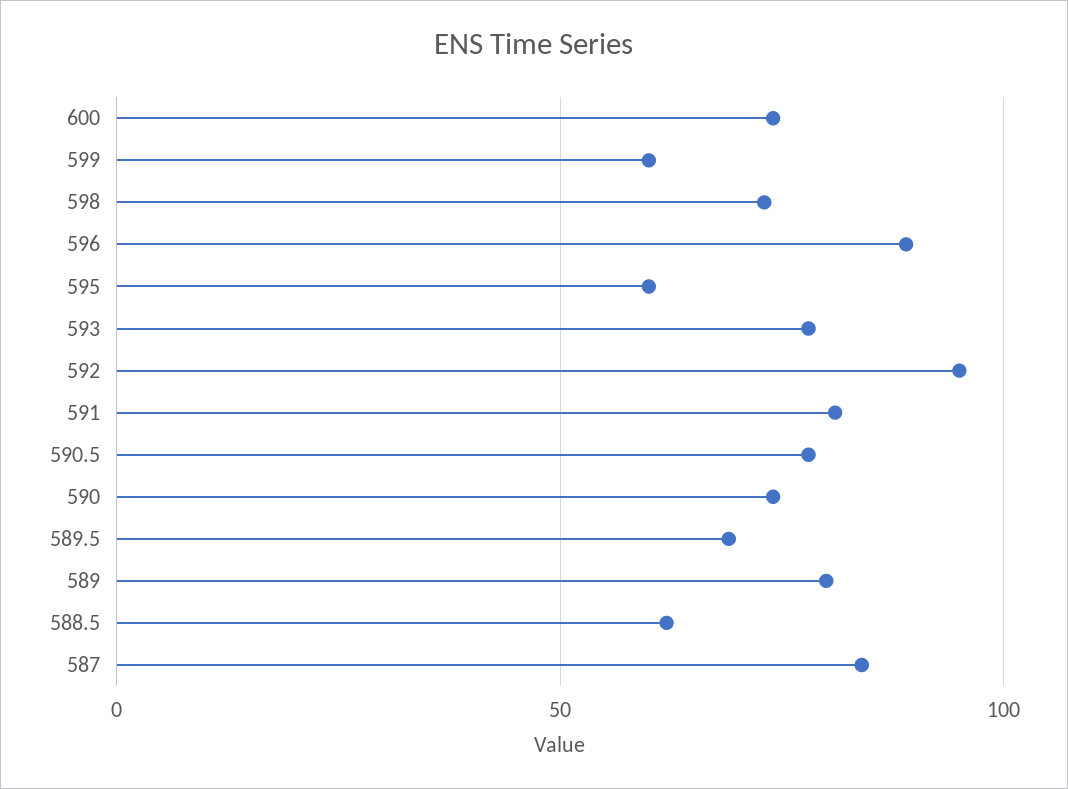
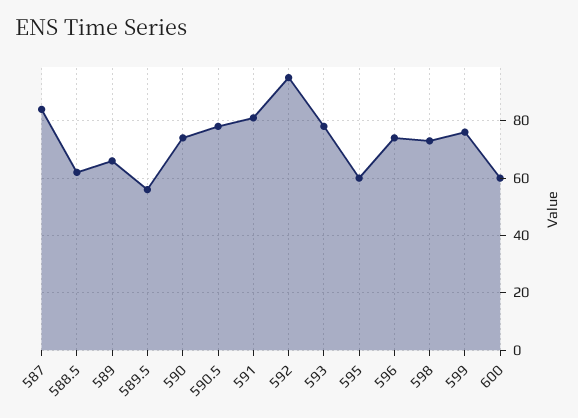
  {
-   "600": 75,
+   "600": 60,
-   "599": 60,
+   "599": 75,
    "598": 75,
-   "596": 90,
+   "596": 75,
    "595": 60,
    "593": 80,
    "592": 95,
    "591": 80,
    "590.5": 80,
    "590": 75,
-   "589.5": 70,
+   "589.5": 55,
-   "589": 80,
+   "589": 65,
    "588.5": 60,
    "587": 85
  }

